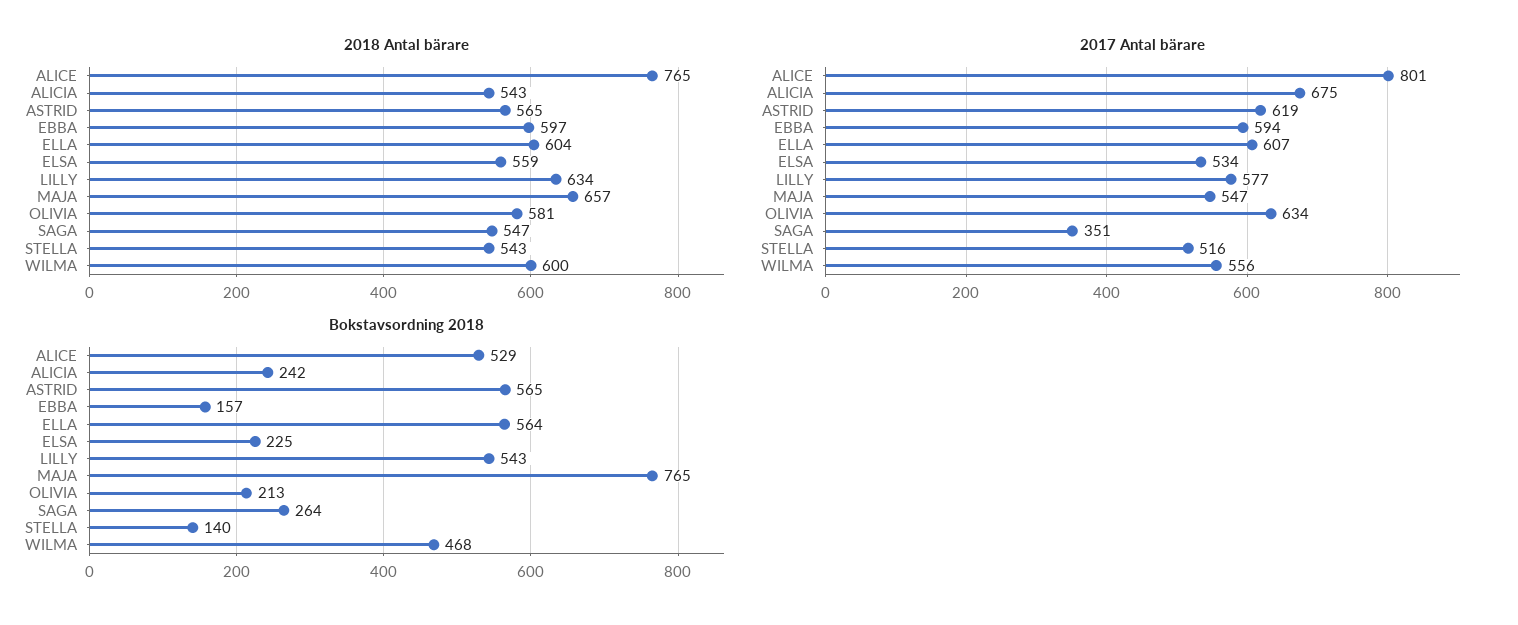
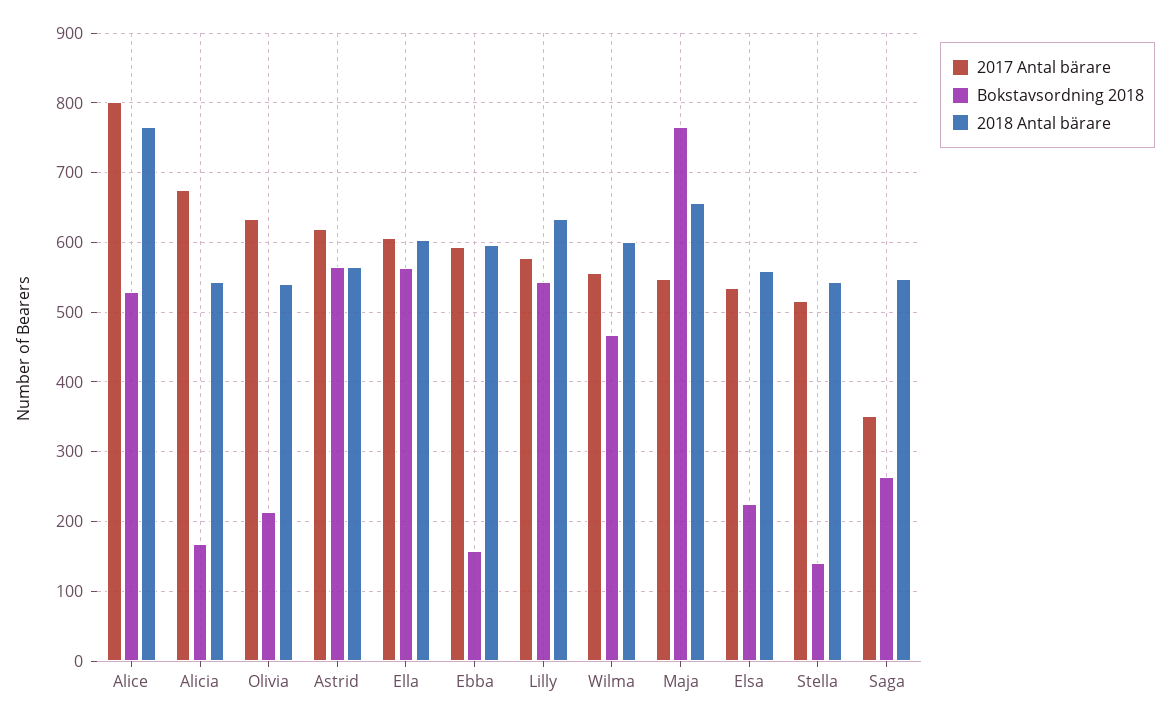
  {
    "2018 Antal bärare": {
      "ALICE": 765,
      "ALICIA": 543,
      "ASTRID": 565,
      "EBBA": 597,
      "ELLA": 604,
      "ELSA": 559,
      "LILLY": 634,
      "MAJA": 657,
-     "OLIVIA": 581,
+     "OLIVIA": 540,
      "SAGA": 547,
      "STELLA": 543,
      "WILMA": 600
    },
    "2017 Antal bärare": {
      "ALICE": 801,
      "ALICIA": 675,
      "ASTRID": 619,
      "EBBA": 594,
      "ELLA": 607,
      "ELSA": 534,
      "LILLY": 577,
      "MAJA": 547,
      "OLIVIA": 634,
      "SAGA": 351,
      "STELLA": 516,
      "WILMA": 556
    },
    "Bokstavsordning 2018": {
      "ALICE": 529,
-     "ALICIA": 242,
+     "ALICIA": 170,
      "ASTRID": 565,
      "EBBA": 157,
      "ELLA": 564,
      "ELSA": 225,
      "LILLY": 543,
      "MAJA": 765,
      "OLIVIA": 213,
      "SAGA": 264,
      "STELLA": 140,
      "WILMA": 468
    }
  }

